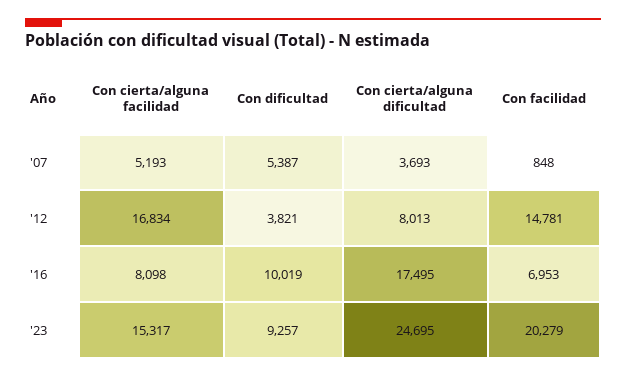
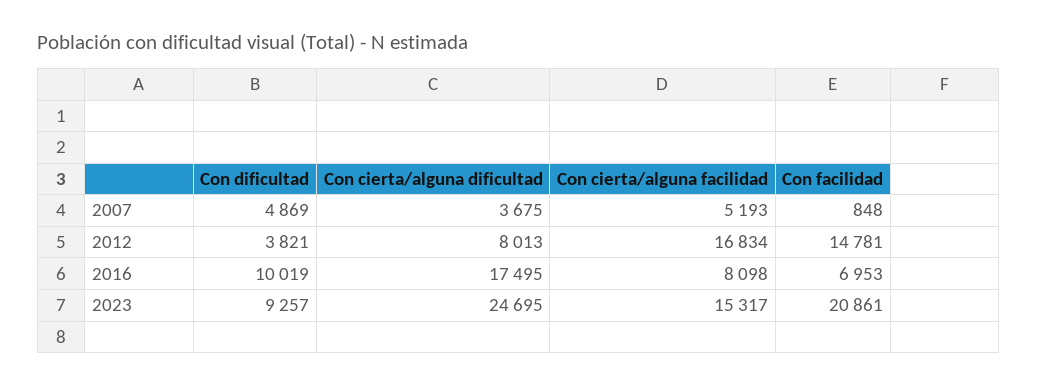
  {
    "Con cierta/alguna facilidad": {
      "'07": 5193,
      "'12": 16834,
      "'16": 8098,
      "'23": 15317
    },
    "Con dificultad": {
-     "'07": 5387,
+     "'07": 4869,
      "'12": 3821,
      "'16": 10019,
      "'23": 9257
    },
    "Con cierta/alguna dificultad": {
-     "'07": 3693,
+     "'07": 3675,
      "'12": 8013,
      "'16": 17495,
      "'23": 24695
    },
    "Con facilidad": {
      "'07": 848,
      "'12": 14781,
      "'16": 6953,
-     "'23": 20279
+     "'23": 20861
    }
  }

